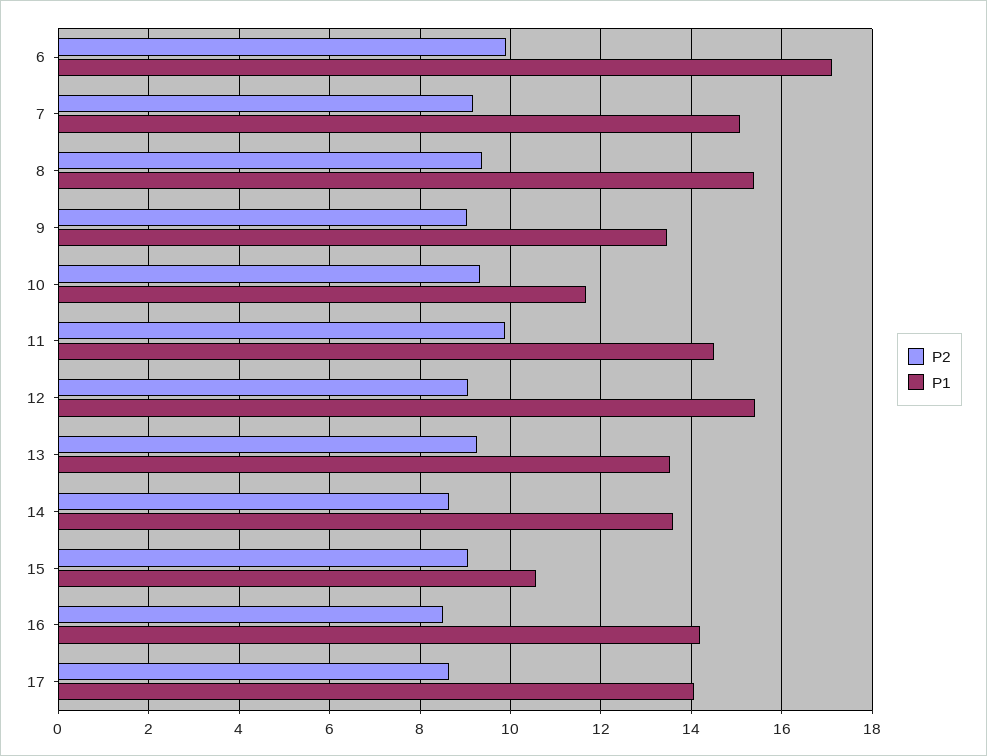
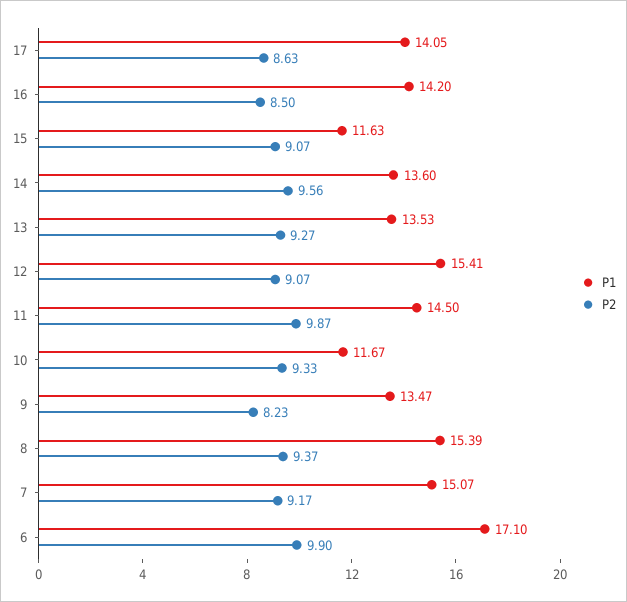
  {
    "P2": {
      "6": 9.9,
      "7": 9.17,
      "8": 9.37,
-     "9": 9,
+     "9": 8.23,
      "10": 9.33,
      "11": 9.87,
      "12": 9.07,
      "13": 9.27,
-     "14": 8.6,
+     "14": 9.56,
      "15": 9.07,
      "16": 8.5,
      "17": 8.63
    },
    "P1": {
      "6": 17.1,
      "7": 15.07,
      "8": 15.39,
      "9": 13.47,
      "10": 11.67,
      "11": 14.5,
      "12": 15.41,
      "13": 13.53,
      "14": 13.6,
-     "15": 10.6,
+     "15": 11.63,
      "16": 14.2,
      "17": 14.05
    }
  }

